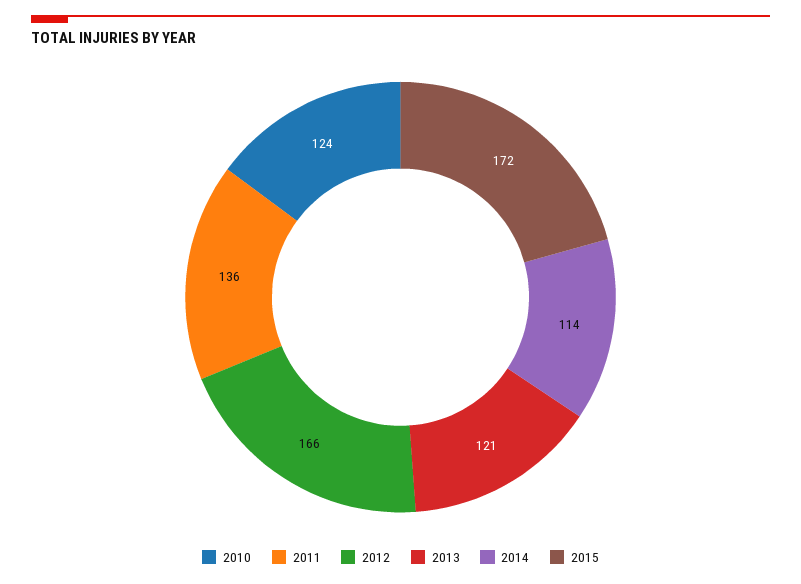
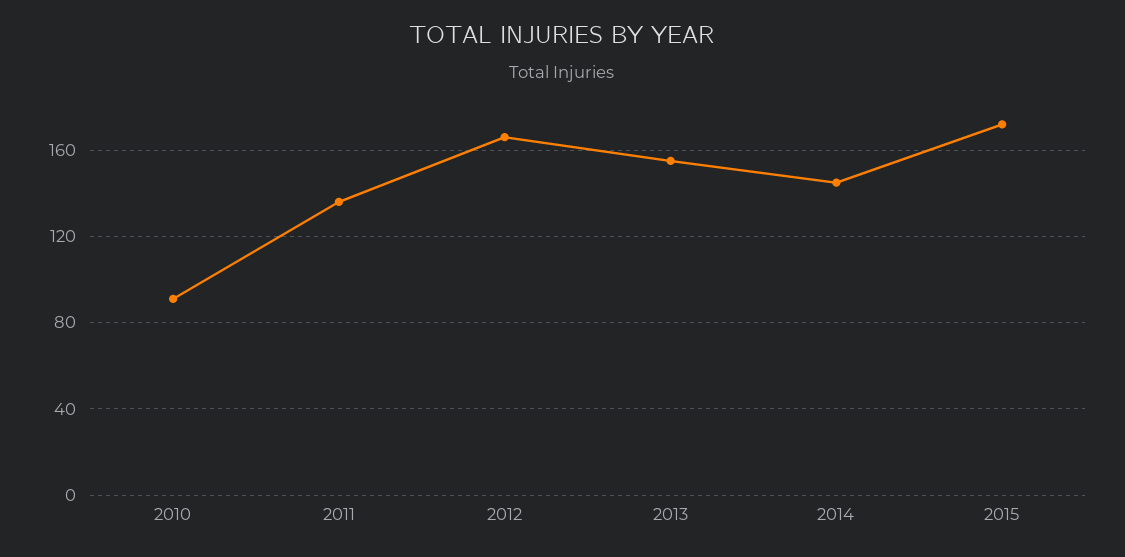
  {
-   "2010": 124,
+   "2010": 90,
    "2011": 136,
    "2012": 166,
-   "2013": 121,
+   "2013": 155,
-   "2014": 114,
+   "2014": 145,
    "2015": 172
  }

